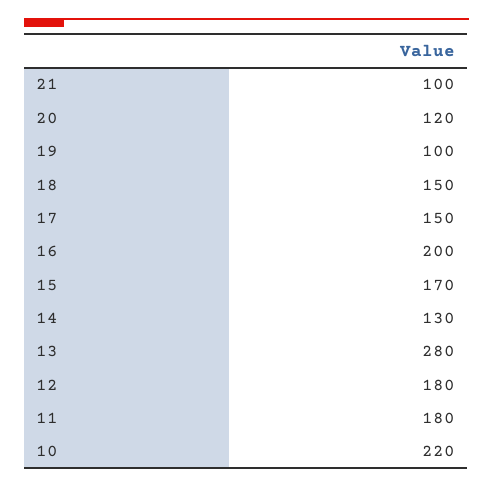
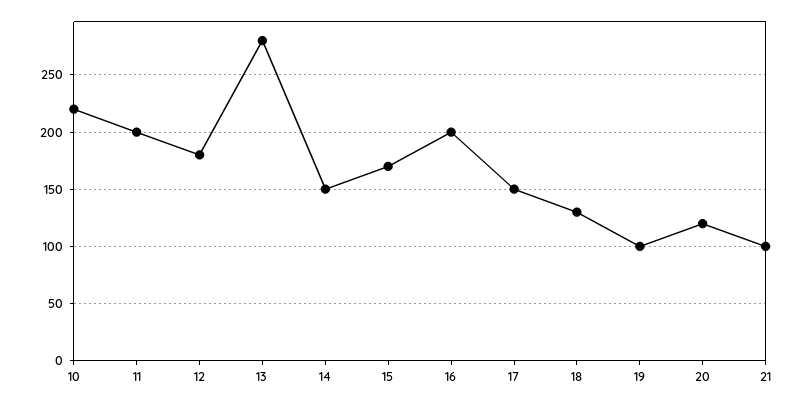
  {
    "21": 100,
    "20": 120,
    "19": 100,
-   "18": 150,
+   "18": 130,
    "17": 150,
    "16": 200,
    "15": 170,
-   "14": 130,
+   "14": 150,
    "13": 280,
    "12": 180,
-   "11": 180,
+   "11": 200,
    "10": 220
  }

